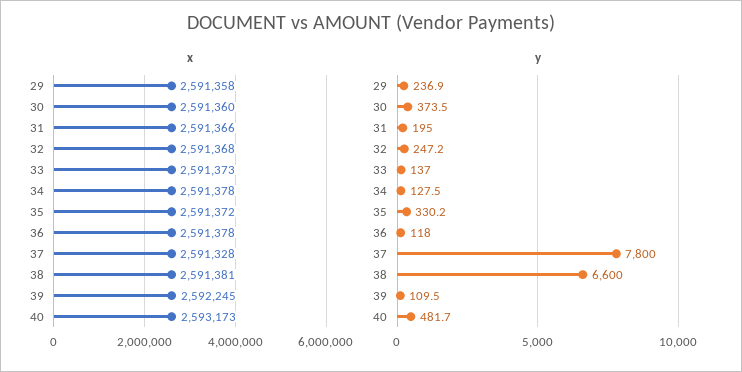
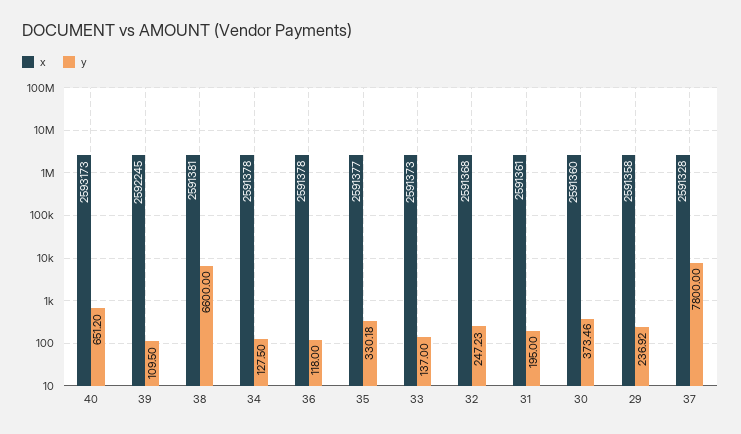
  {
    "x": {
      "29": 2591358,
      "30": 2591360,
-     "31": 2591366,
+     "31": 2591361,
      "32": 2591368,
      "33": 2591373,
      "34": 2591378,
-     "35": 2591372,
+     "35": 2591377,
      "36": 2591378,
      "37": 2591328,
      "38": 2591381,
      "39": 2592245,
      "40": 2593173
    },
    "y": {
      "29": 236.92,
      "30": 373.46,
      "31": 195,
      "32": 247.23,
      "33": 137,
      "34": 127.5,
      "35": 330.18,
      "36": 118,
      "37": 7800,
      "38": 6600,
      "39": 109.5,
-     "40": 481.7
+     "40": 651.2
    }
  }

